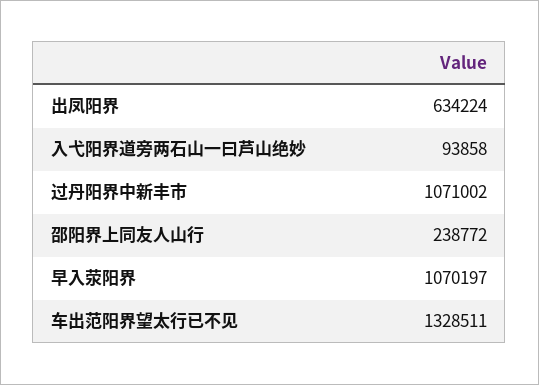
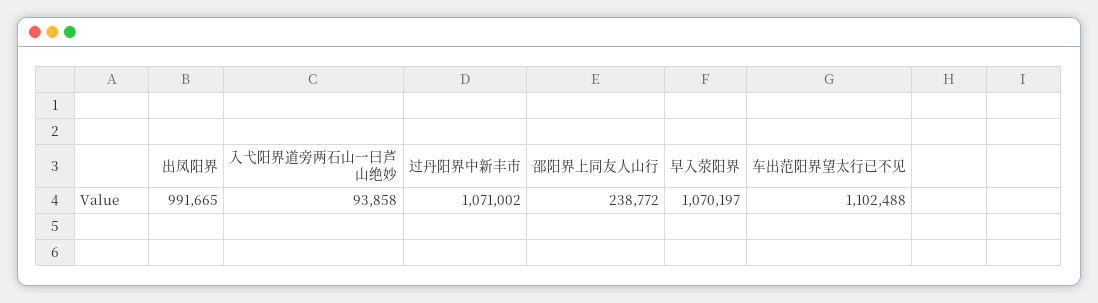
  {
-   "出凤阳界": 634224,
+   "出凤阳界": 991665,
    "入弋阳界道旁两石山一曰芦山绝妙": 93858,
    "过丹阳界中新丰市": 1071002,
    "邵阳界上同友人山行": 238772,
    "早入荥阳界": 1070197,
-   "车出范阳界望太行已不见": 1328511
+   "车出范阳界望太行已不见": 1102488
  }

